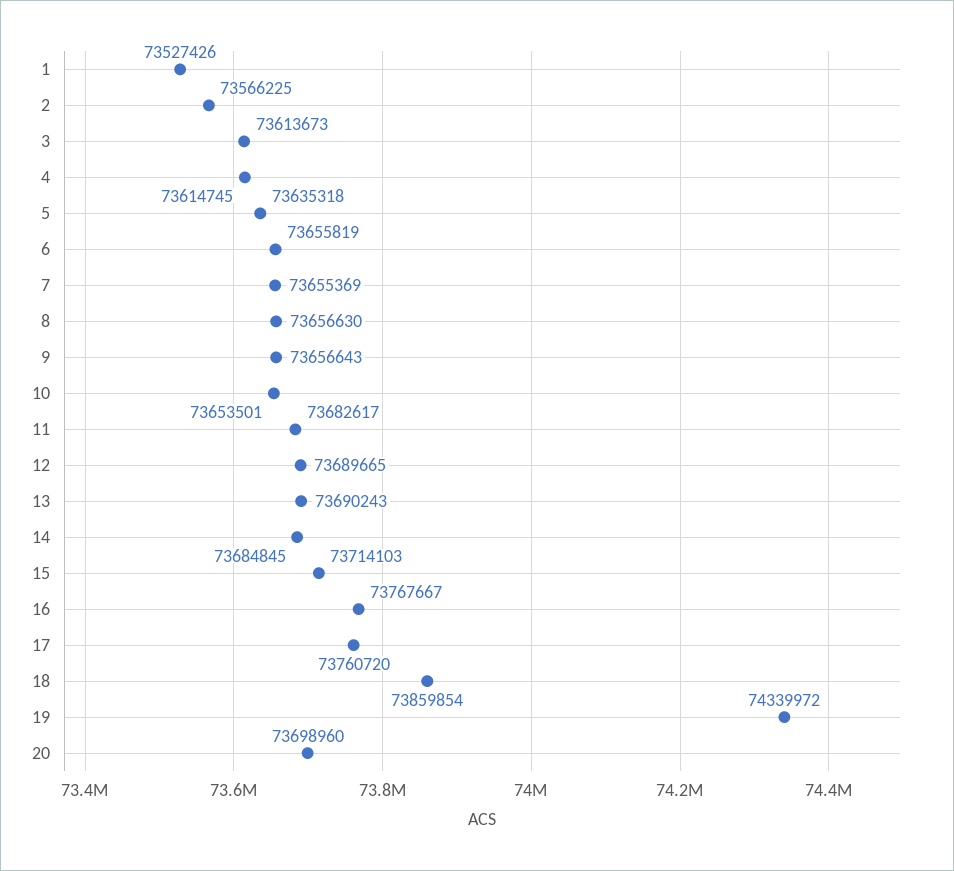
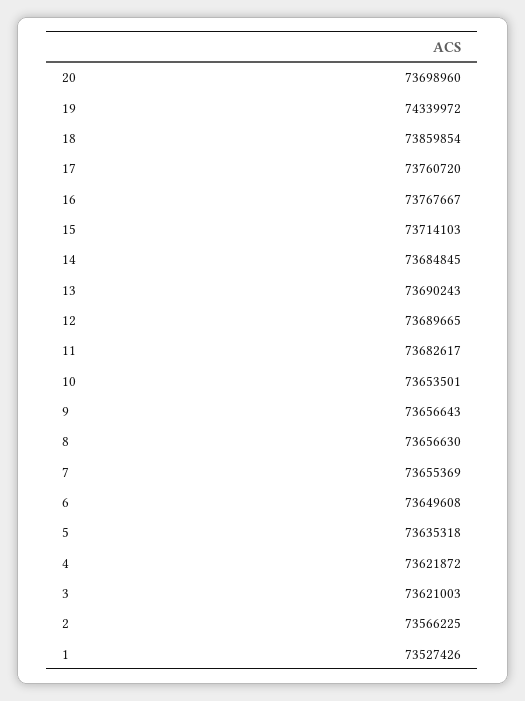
  {
    "1": 73527426,
    "2": 73566225,
-   "3": 73613673,
+   "3": 73621003,
-   "4": 73614745,
+   "4": 73621872,
    "5": 73635318,
-   "6": 73655819,
+   "6": 73649608,
    "7": 73655369,
    "8": 73656630,
    "9": 73656643,
    "10": 73653501,
    "11": 73682617,
    "12": 73689665,
    "13": 73690243,
    "14": 73684845,
    "15": 73714103,
    "16": 73767667,
    "17": 73760720,
    "18": 73859854,
    "19": 74339972,
    "20": 73698960
  }

